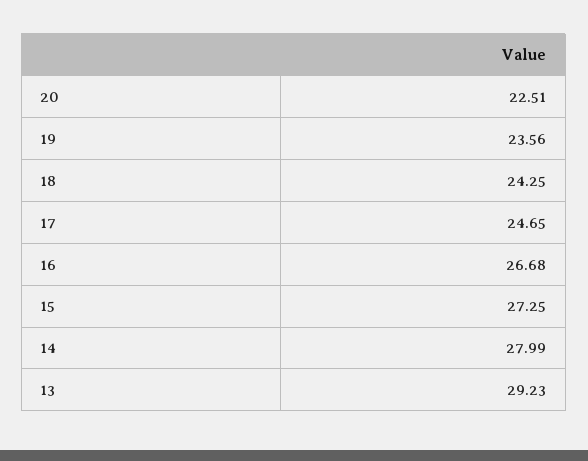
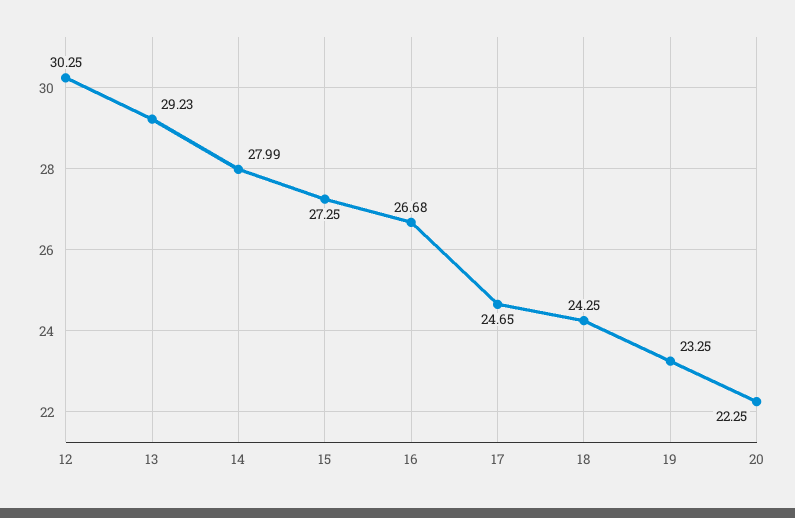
  {
-   "20": 22.51,
+   "20": 22.25,
-   "19": 23.56,
+   "19": 23.25,
    "18": 24.25,
    "17": 24.65,
    "16": 26.68,
    "15": 27.25,
    "14": 27.99,
-   "13": 29.23
+   "13": 29.23,
+   "12": 30.25
  }

